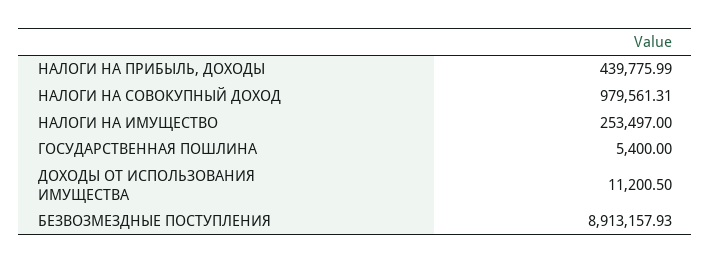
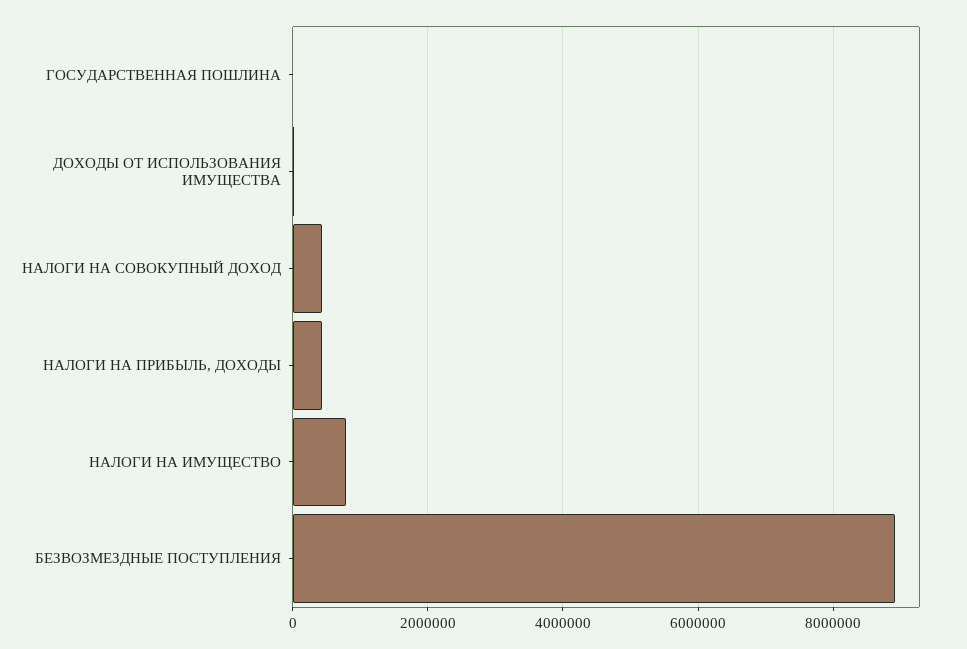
  {
    "НАЛОГИ НА ПРИБЫЛЬ, ДОХОДЫ": 439775.99,
-   "НАЛОГИ НА СОВОКУПНЫЙ ДОХОД": 979561.31,
+   "НАЛОГИ НА СОВОКУПНЫЙ ДОХОД": 400000,
-   "НАЛОГИ НА ИМУЩЕСТВО": 253497,
+   "НАЛОГИ НА ИМУЩЕСТВО": 800000,
    "ГОСУДАРСТВЕННАЯ ПОШЛИНА": 5400,
    "ДОХОДЫ ОТ ИСПОЛЬЗОВАНИЯ ИМУЩЕСТВА": 11200.5,
    "БЕЗВОЗМЕЗДНЫЕ ПОСТУПЛЕНИЯ": 8913157.93
  }

